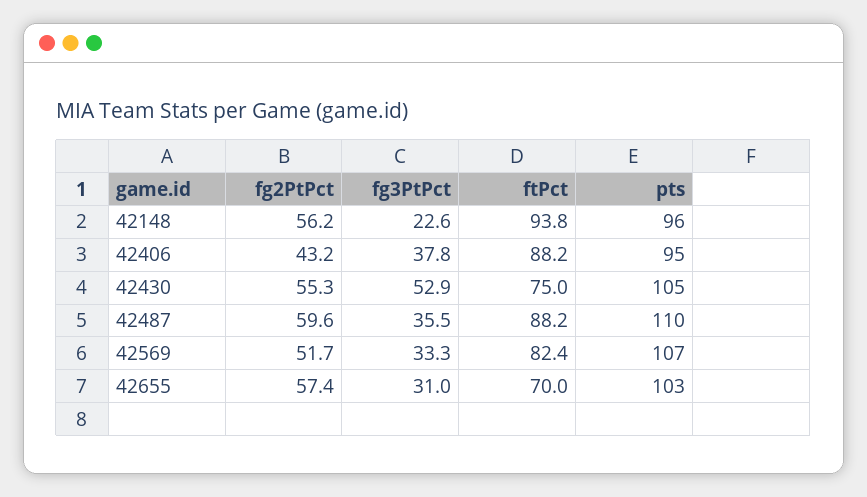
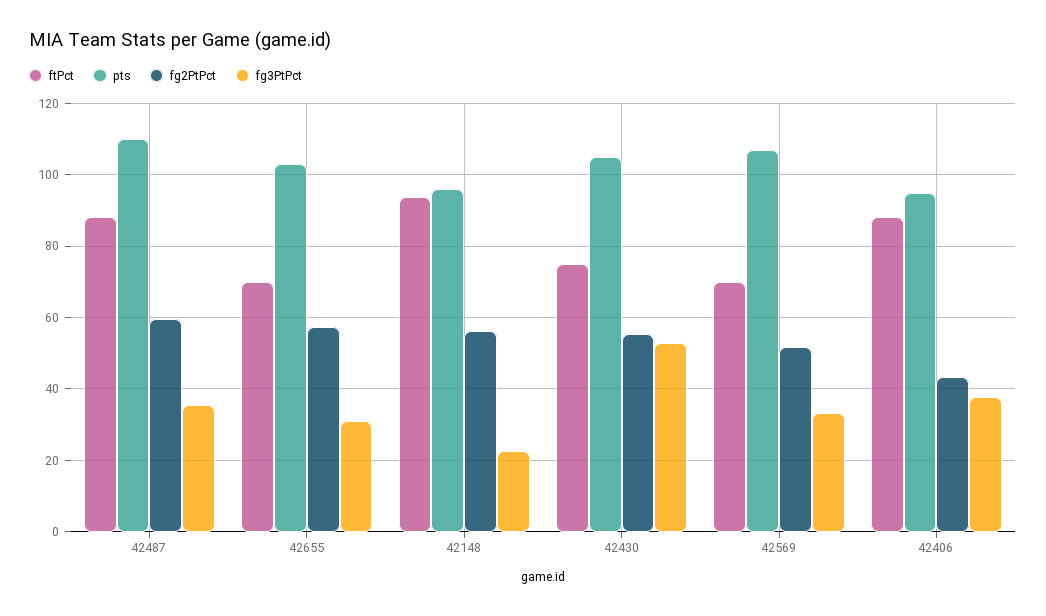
  {
    "fg2PtPct": {
      "42148": 56.2,
      "42406": 43.2,
      "42430": 55.3,
      "42487": 59.6,
      "42569": 51.7,
      "42655": 57.4
    },
    "fg3PtPct": {
      "42148": 22.6,
      "42406": 37.8,
      "42430": 52.9,
      "42487": 35.5,
      "42569": 33.3,
      "42655": 31
    },
    "ftPct": {
      "42148": 93.8,
      "42406": 88.2,
      "42430": 75,
      "42487": 88.2,
-     "42569": 82.4,
+     "42569": 70,
      "42655": 70
    },
    "pts": {
      "42148": 96,
      "42406": 95,
      "42430": 105,
      "42487": 110,
      "42569": 107,
      "42655": 103
    }
  }

